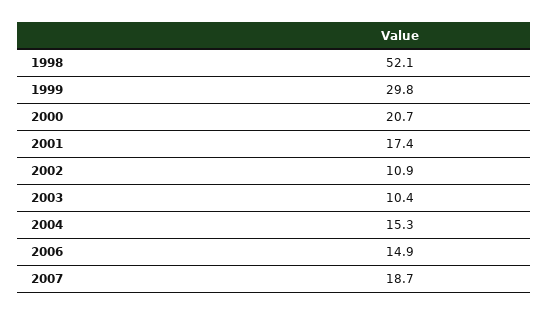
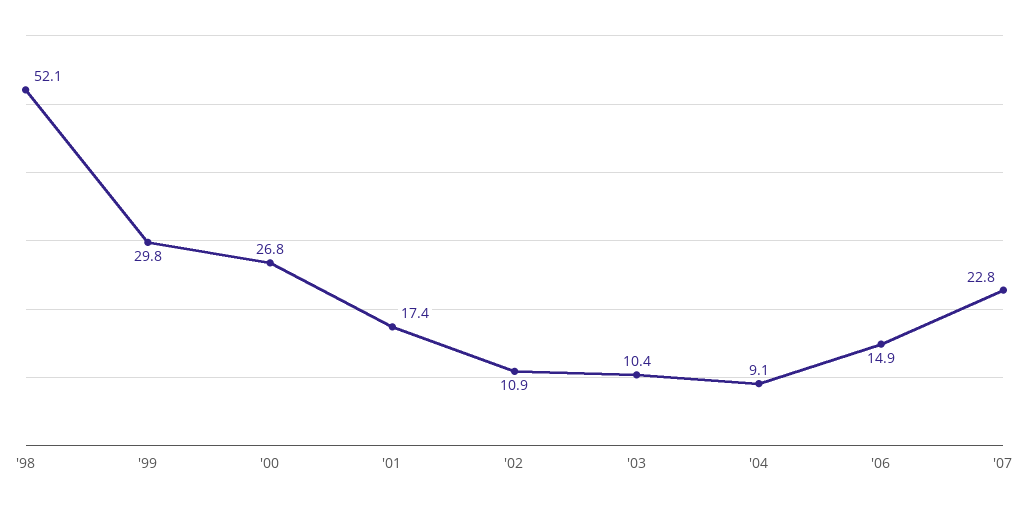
  {
    "1998": 52.1,
    "1999": 29.8,
-   "2000": 20.7,
+   "2000": 26.8,
    "2001": 17.4,
    "2002": 10.9,
    "2003": 10.4,
-   "2004": 15.3,
+   "2004": 9.1,
    "2006": 14.9,
-   "2007": 18.7
+   "2007": 22.8
  }

